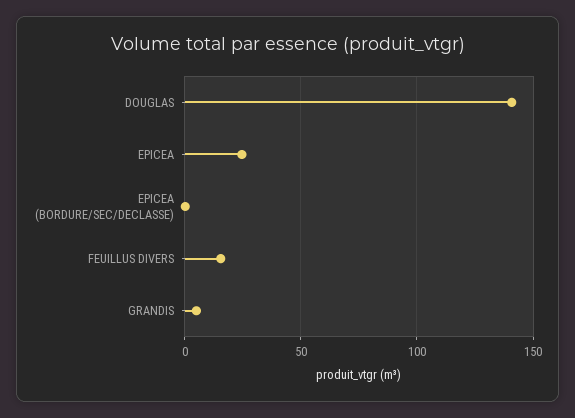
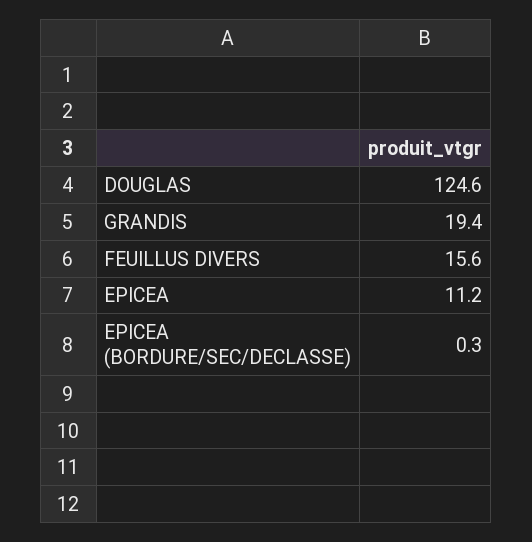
  {
-   "DOUGLAS": 140,
+   "DOUGLAS": 124.6,
-   "EPICEA": 25,
+   "EPICEA": 11.2,
    "EPICEA (BORDURE/SEC/DECLASSE)": 0.3,
    "FEUILLUS DIVERS": 15.6,
-   "GRANDIS": 5
+   "GRANDIS": 19.4
  }

